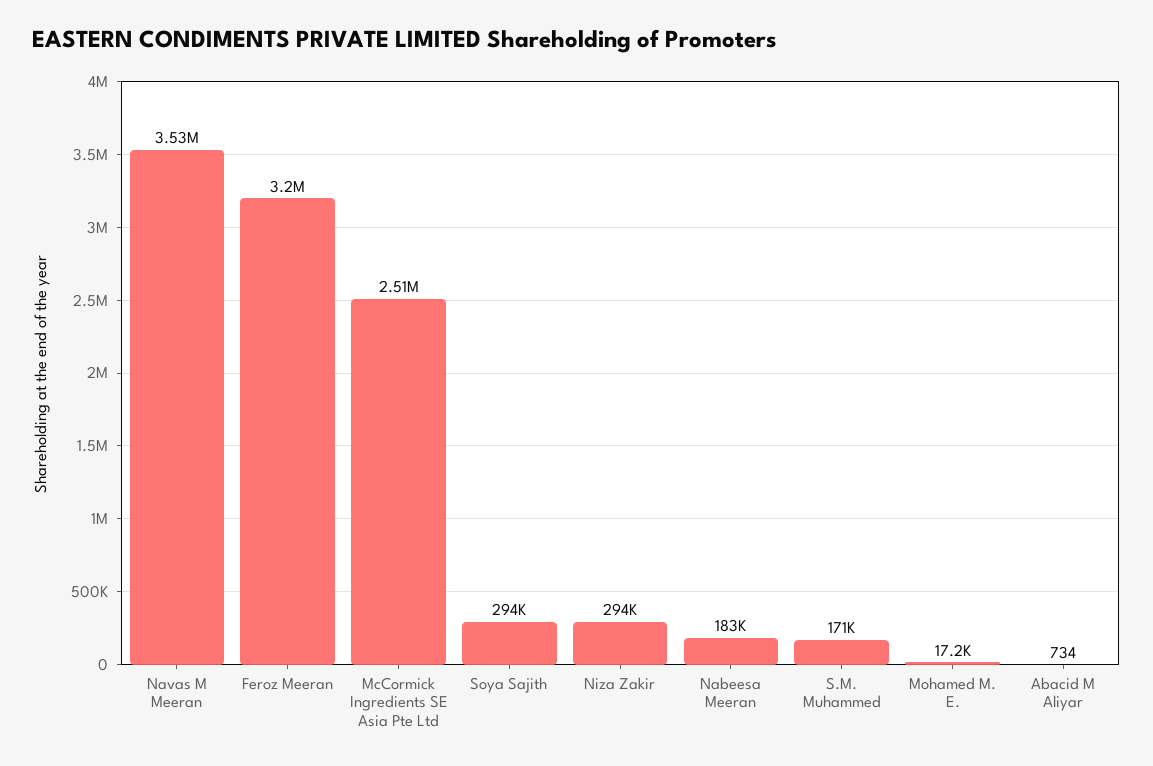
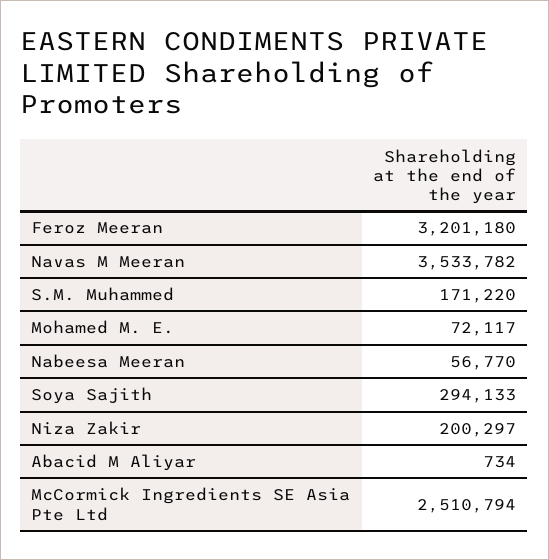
  {
    "Navas M Meeran": 3533782,
    "Feroz Meeran": 3201180,
    "McCormick Ingredients SE Asia Pte Ltd": 2510794,
    "Soya Sajith": 294133,
-   "Niza Zakir": 294000,
+   "Niza Zakir": 200297,
-   "Nabeesa Meeran": 183000,
+   "Nabeesa Meeran": 56770,
    "S.M. Muhammed": 171220,
-   "Mohamed M. E.": 17200,
+   "Mohamed M. E.": 72117,
    "Abacid M Aliyar": 734
  }

